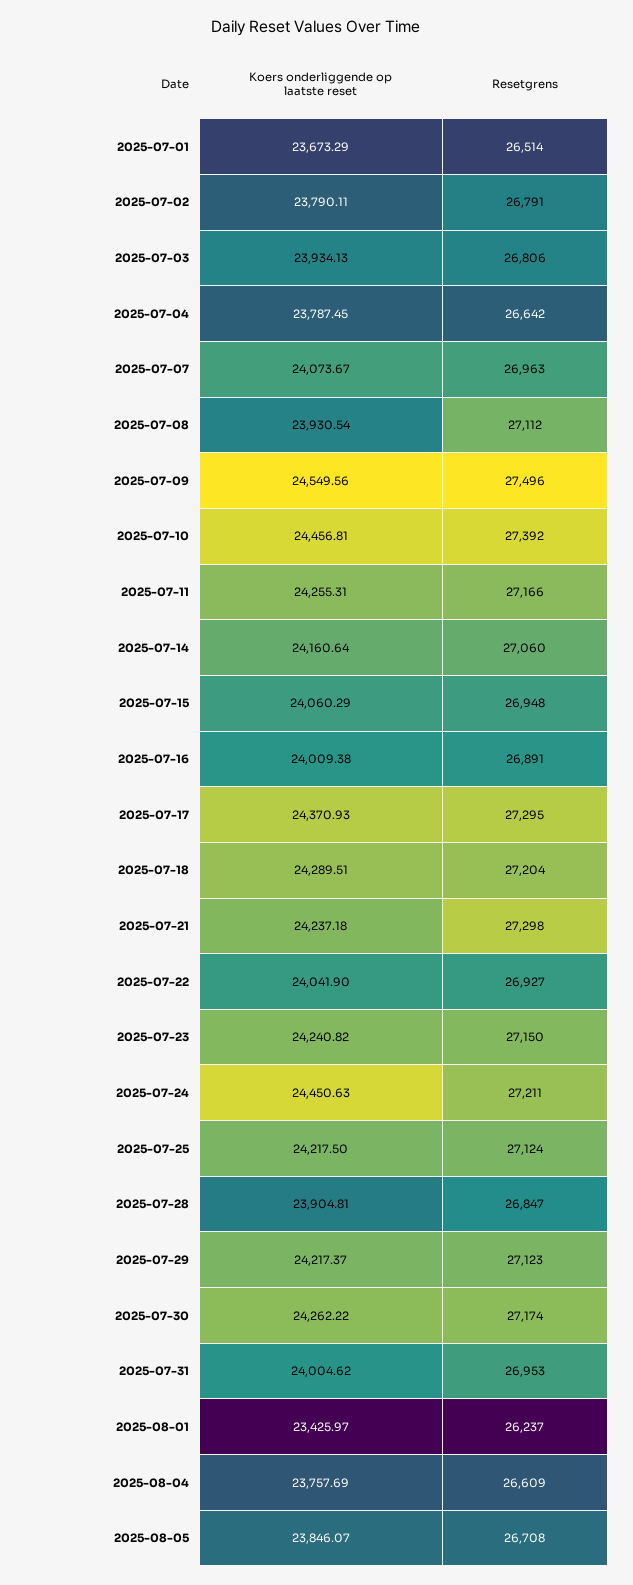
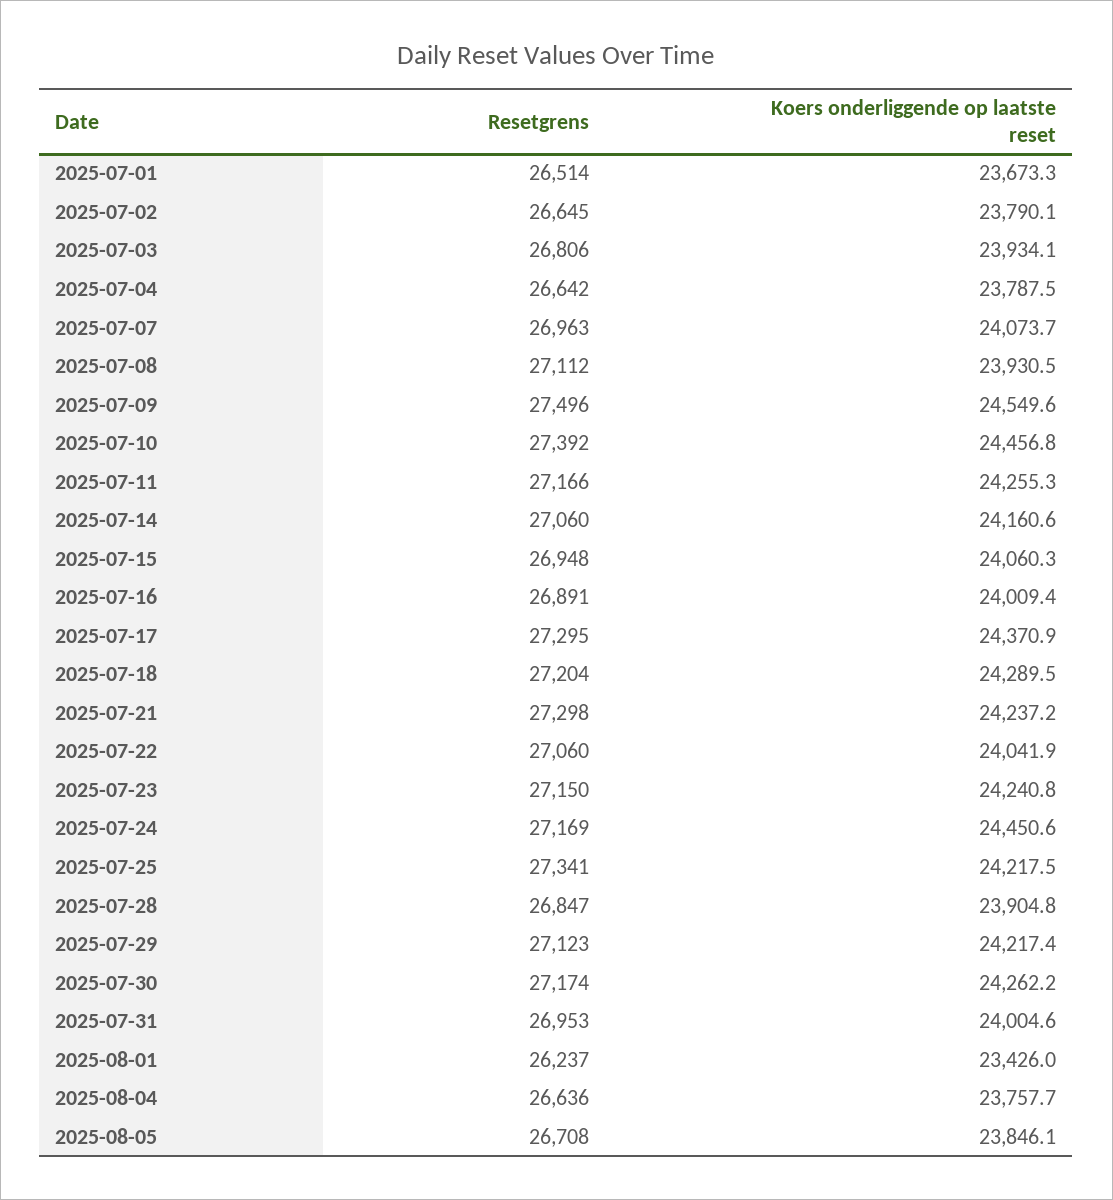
  {
    "Koers onderliggende op laatste reset": {
      "2025-07-01": 23673.29,
      "2025-07-02": 23790.11,
      "2025-07-03": 23934.13,
      "2025-07-04": 23787.45,
      "2025-07-07": 24073.67,
      "2025-07-08": 23930.54,
      "2025-07-09": 24549.56,
      "2025-07-10": 24456.81,
      "2025-07-11": 24255.31,
      "2025-07-14": 24160.64,
      "2025-07-15": 24060.29,
      "2025-07-16": 24009.38,
      "2025-07-17": 24370.93,
      "2025-07-18": 24289.51,
      "2025-07-21": 24237.18,
      "2025-07-22": 24041.9,
      "2025-07-23": 24240.82,
      "2025-07-24": 24450.63,
      "2025-07-25": 24217.5,
      "2025-07-28": 23904.81,
      "2025-07-29": 24217.37,
      "2025-07-30": 24262.22,
      "2025-07-31": 24004.62,
      "2025-08-01": 23425.97,
      "2025-08-04": 23757.69,
      "2025-08-05": 23846.07
    },
    "Resetgrens": {
      "2025-07-01": 26514,
-     "2025-07-02": 26791,
+     "2025-07-02": 26645,
      "2025-07-03": 26806,
      "2025-07-04": 26642,
      "2025-07-07": 26963,
      "2025-07-08": 27112,
      "2025-07-09": 27496,
      "2025-07-10": 27392,
      "2025-07-11": 27166,
      "2025-07-14": 27060,
      "2025-07-15": 26948,
      "2025-07-16": 26891,
      "2025-07-17": 27295,
      "2025-07-18": 27204,
      "2025-07-21": 27298,
-     "2025-07-22": 26927,
+     "2025-07-22": 27060,
      "2025-07-23": 27150,
-     "2025-07-24": 27211,
+     "2025-07-24": 27169,
-     "2025-07-25": 27124,
+     "2025-07-25": 27341,
      "2025-07-28": 26847,
      "2025-07-29": 27123,
      "2025-07-30": 27174,
      "2025-07-31": 26953,
      "2025-08-01": 26237,
-     "2025-08-04": 26609,
+     "2025-08-04": 26636,
      "2025-08-05": 26708
    }
  }

